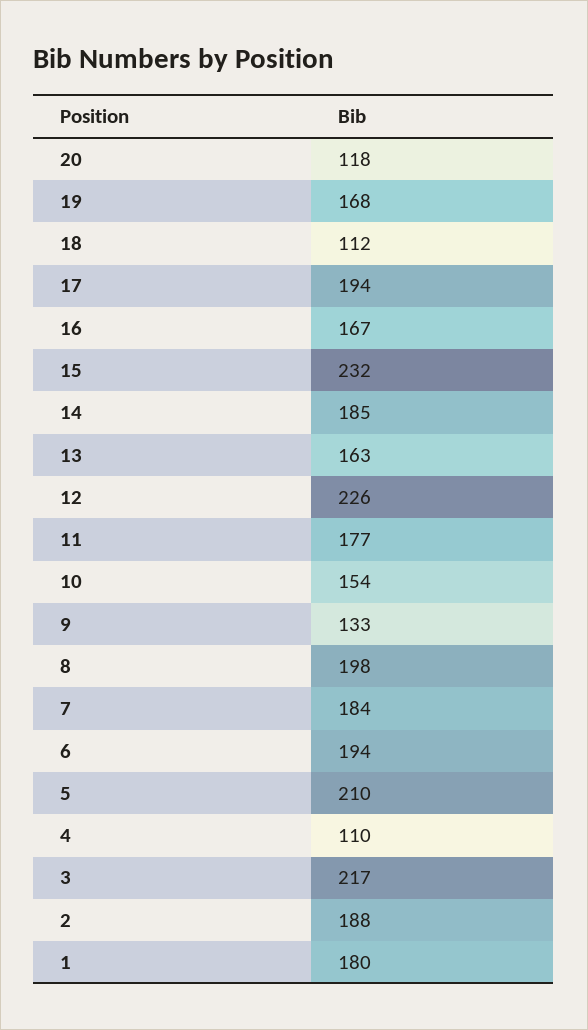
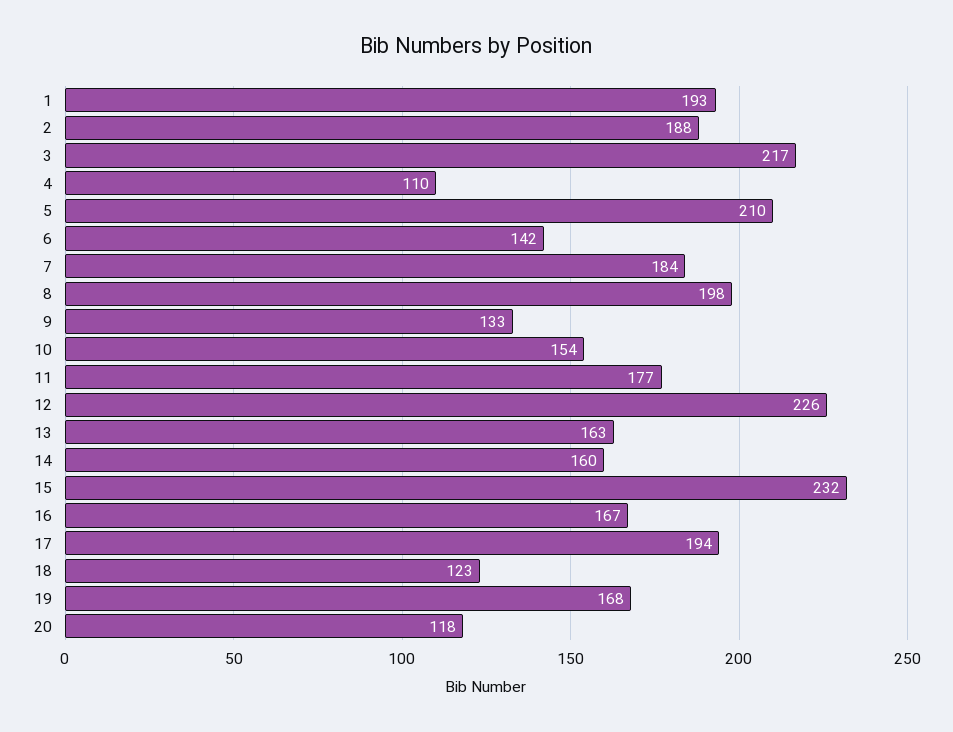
  {
    "20": 118,
    "19": 168,
-   "18": 112,
+   "18": 123,
    "17": 194,
    "16": 167,
    "15": 232,
-   "14": 185,
+   "14": 160,
    "13": 163,
    "12": 226,
    "11": 177,
    "10": 154,
    "9": 133,
    "8": 198,
    "7": 184,
-   "6": 194,
+   "6": 142,
    "5": 210,
    "4": 110,
    "3": 217,
    "2": 188,
-   "1": 180
+   "1": 193
  }

